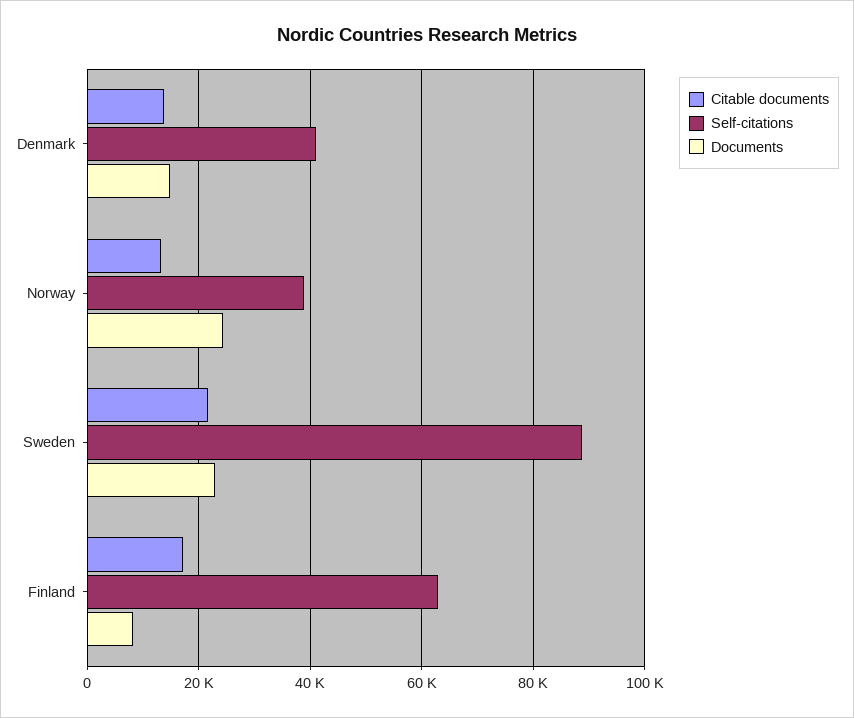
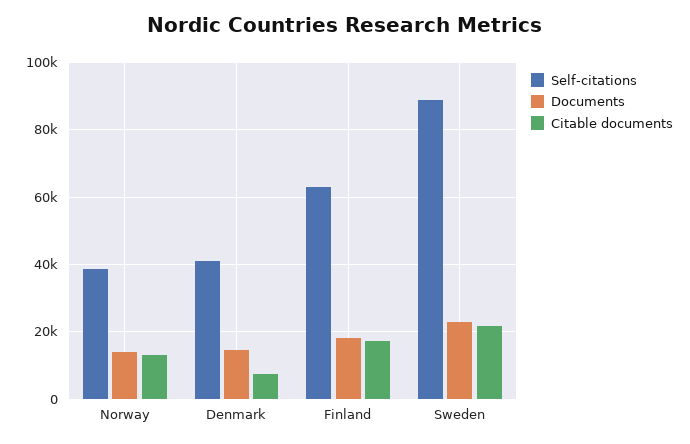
  {
    "Citable documents": {
-     "Denmark": 14000,
+     "Denmark": 8000,
      "Norway": 14000,
      "Sweden": 22000,
      "Finland": 18000
    },
    "Self-citations": {
      "Denmark": 42000,
      "Norway": 38000,
      "Sweden": 88000,
      "Finland": 62000
    },
    "Documents": {
      "Denmark": 14000,
-     "Norway": 24000,
+     "Norway": 14000,
      "Sweden": 22000,
-     "Finland": 8000
+     "Finland": 18000
    }
  }

